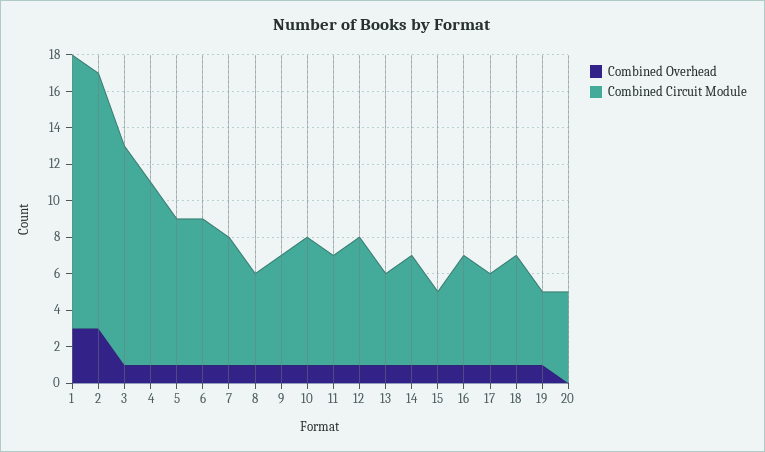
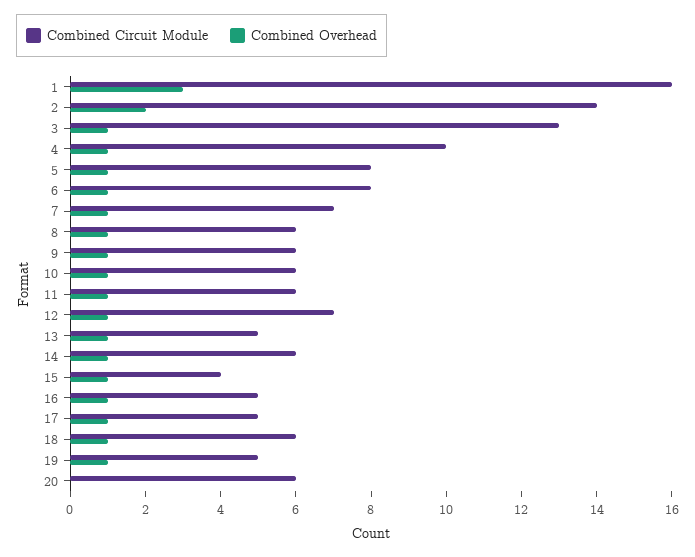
  {
    "Combined Overhead": {
      "1": 3,
-     "2": 3,
+     "2": 2,
      "3": 1,
      "4": 1,
      "5": 1,
      "6": 1,
      "7": 1,
      "8": 1,
      "9": 1,
      "10": 1,
      "11": 1,
      "12": 1,
      "13": 1,
      "14": 1,
      "15": 1,
      "16": 1,
      "17": 1,
      "18": 1,
      "19": 1,
      "20": 0
    },
    "Combined Circuit Module": {
-     "1": 15,
+     "1": 16,
      "2": 14,
-     "3": 12,
+     "3": 13,
      "4": 10,
      "5": 8,
      "6": 8,
      "7": 7,
-     "8": 5,
+     "8": 6,
      "9": 6,
-     "10": 7,
+     "10": 6,
      "11": 6,
      "12": 7,
      "13": 5,
      "14": 6,
      "15": 4,
-     "16": 6,
+     "16": 5,
      "17": 5,
      "18": 6,
-     "19": 4,
+     "19": 5,
-     "20": 5
+     "20": 6
    }
  }

